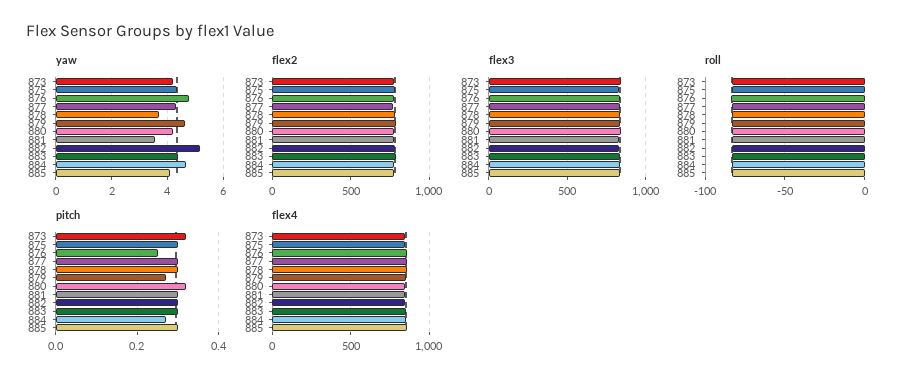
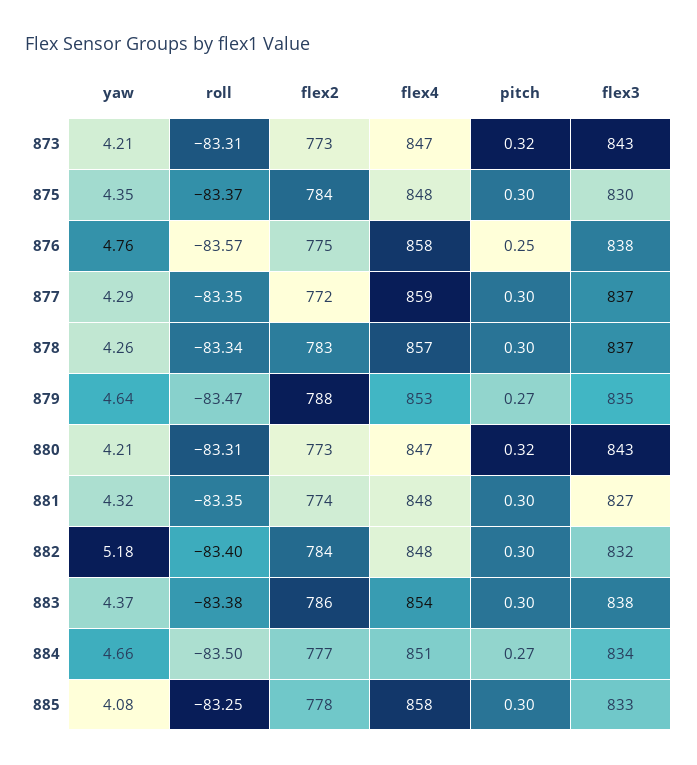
  {
    "yaw": {
      "873": 4.21,
      "875": 4.35,
      "876": 4.76,
      "877": 4.29,
-     "878": 3.75,
+     "878": 4.26,
      "879": 4.64,
      "880": 4.21,
-     "881": 3.5,
+     "881": 4.32,
      "882": 5.18,
      "883": 4.37,
      "884": 4.66,
      "885": 4.08
    },
    "flex2": {
      "873": 773,
      "875": 784,
      "876": 775,
      "877": 772,
      "878": 783,
      "879": 788,
      "880": 773,
      "881": 774,
      "882": 784,
      "883": 786,
      "884": 777,
      "885": 778
    },
    "flex3": {
      "873": 843,
      "875": 830,
      "876": 838,
      "877": 837,
      "878": 837,
      "879": 835,
      "880": 843,
      "881": 827,
      "882": 832,
      "883": 838,
      "884": 834,
      "885": 833
    },
    "roll": {
      "873": -83.31,
      "875": -83.37,
      "876": -83.57,
      "877": -83.35,
      "878": -83.34,
      "879": -83.47,
      "880": -83.31,
      "881": -83.35,
      "882": -83.4,
      "883": -83.38,
      "884": -83.5,
      "885": -83.25
    },
    "pitch": {
      "873": 0.32,
      "875": 0.3,
      "876": 0.25,
      "877": 0.3,
      "878": 0.3,
      "879": 0.27,
      "880": 0.32,
      "881": 0.3,
      "882": 0.3,
      "883": 0.3,
      "884": 0.27,
      "885": 0.3
    },
    "flex4": {
      "873": 847,
      "875": 848,
      "876": 858,
      "877": 859,
      "878": 857,
      "879": 853,
      "880": 847,
      "881": 848,
      "882": 848,
      "883": 854,
      "884": 851,
      "885": 858
    }
  }

